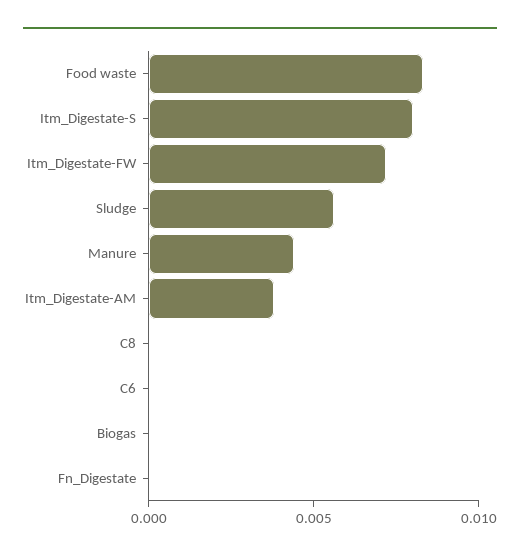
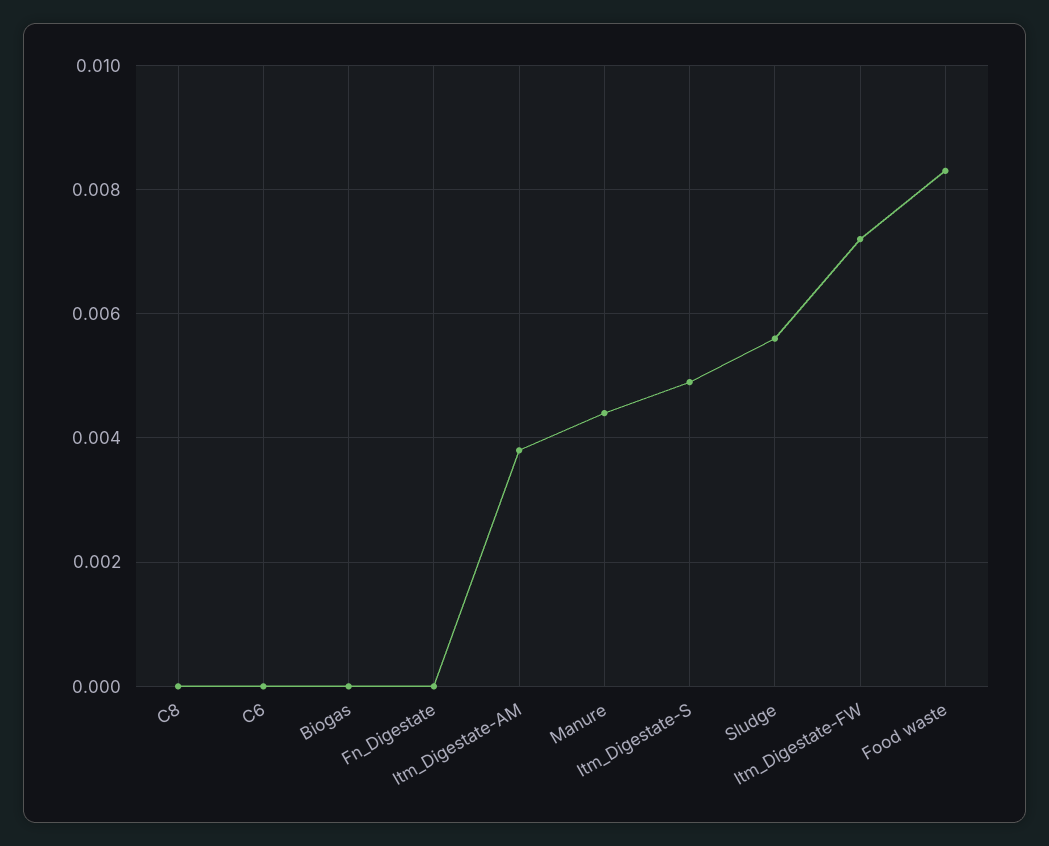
  {
    "Food waste": 0.0085,
-   "Itm_Digestate-S": 0.008,
+   "Itm_Digestate-S": 0.005,
    "Itm_Digestate-FW": 0.007,
    "Sludge": 0.0055,
    "Manure": 0.0045,
    "Itm_Digestate-AM": 0.004,
    "C8": 0,
    "C6": 0,
    "Biogas": 0,
    "Fn_Digestate": 0
  }

